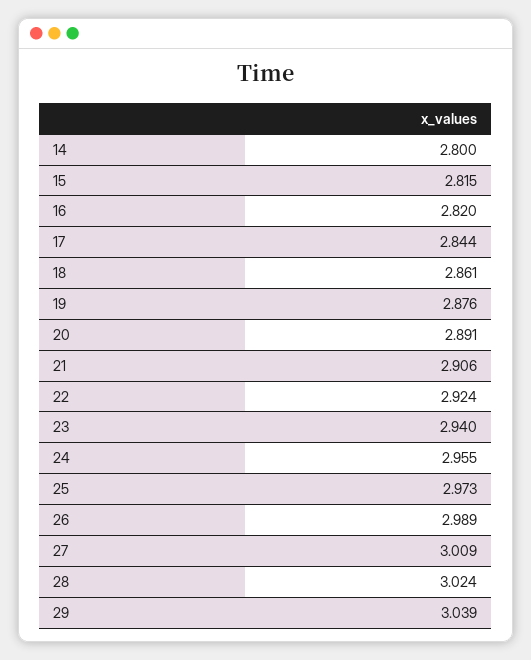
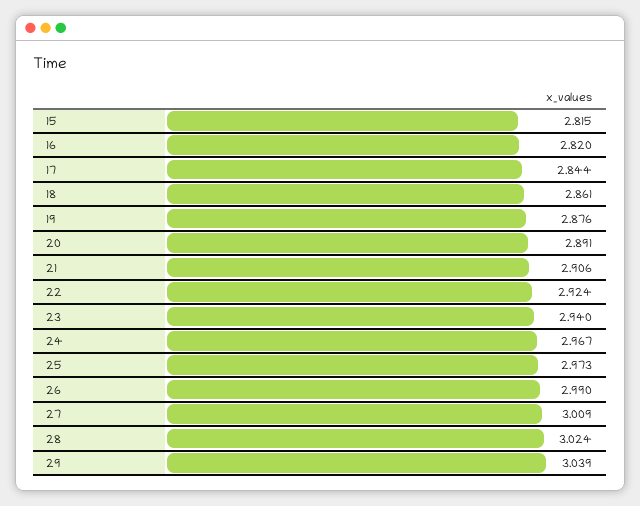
  {
-   "14": 2.8,
    "15": 2.815,
    "16": 2.82,
    "17": 2.844,
    "18": 2.861,
    "19": 2.876,
    "20": 2.891,
    "21": 2.906,
    "22": 2.924,
    "23": 2.94,
-   "24": 2.955,
+   "24": 2.967,
    "25": 2.973,
-   "26": 2.989,
+   "26": 2.99,
    "27": 3.009,
    "28": 3.024,
    "29": 3.039
  }

